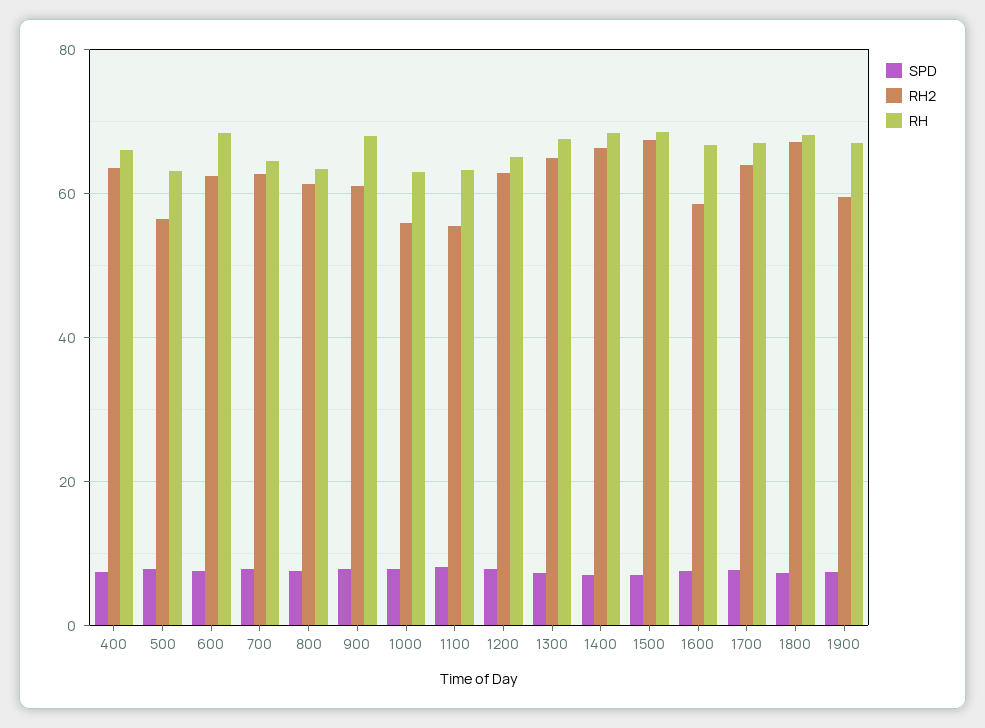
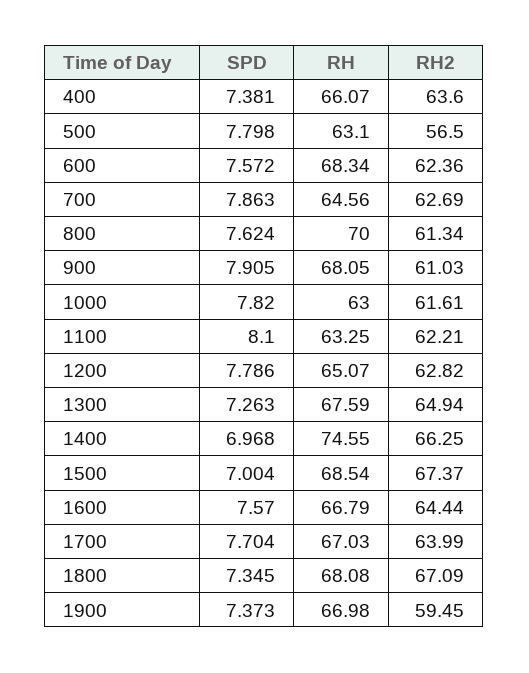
  {
    "SPD": {
      "400": 7.381,
      "500": 7.798,
      "600": 7.572,
      "700": 7.863,
      "800": 7.624,
      "900": 7.905,
      "1000": 7.82,
      "1100": 8.1,
      "1200": 7.786,
      "1300": 7.263,
      "1400": 6.968,
      "1500": 7.004,
      "1600": 7.57,
      "1700": 7.704,
      "1800": 7.345,
      "1900": 7.373
    },
    "RH2": {
      "400": 63.6,
      "500": 56.5,
      "600": 62.36,
      "700": 62.69,
      "800": 61.34,
      "900": 61.03,
-     "1000": 56,
+     "1000": 61.61,
-     "1100": 56,
+     "1100": 62.21,
      "1200": 62.82,
      "1300": 64.94,
      "1400": 66.25,
      "1500": 67.37,
-     "1600": 58,
+     "1600": 64.44,
      "1700": 63.99,
      "1800": 67.09,
      "1900": 59.45
    },
    "RH": {
      "400": 66.07,
      "500": 63.1,
      "600": 68.34,
      "700": 64.56,
-     "800": 64,
+     "800": 70,
      "900": 68.05,
      "1000": 63,
      "1100": 63.25,
      "1200": 65.07,
      "1300": 67.59,
-     "1400": 68,
+     "1400": 74.55,
      "1500": 68.54,
      "1600": 66.79,
      "1700": 67.03,
      "1800": 68.08,
      "1900": 66.98
    }
  }

